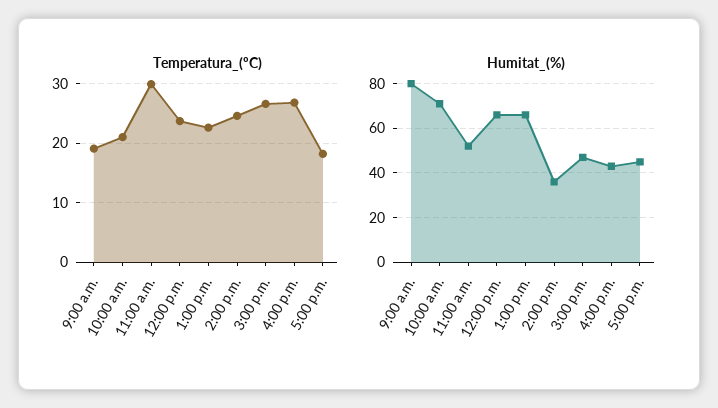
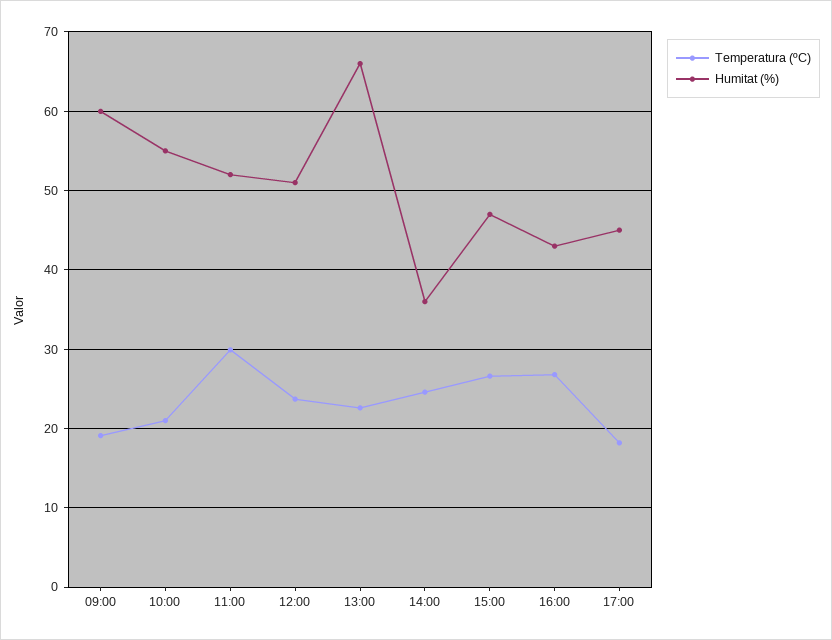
  {
    "Temperatura_(ºC)": {
      "9:00 a.m.": 19,
      "10:00 a.m.": 21,
      "11:00 a.m.": 30,
      "12:00 p.m.": 24,
      "1:00 p.m.": 23,
      "2:00 p.m.": 25,
      "3:00 p.m.": 27,
      "4:00 p.m.": 27,
      "5:00 p.m.": 18
    },
    "Humitat_(%)": {
-     "9:00 a.m.": 80,
+     "9:00 a.m.": 60,
-     "10:00 a.m.": 70,
+     "10:00 a.m.": 55,
      "11:00 a.m.": 52,
-     "12:00 p.m.": 65,
+     "12:00 p.m.": 51,
      "1:00 p.m.": 66,
      "2:00 p.m.": 36,
      "3:00 p.m.": 47,
      "4:00 p.m.": 43,
      "5:00 p.m.": 45
    }
  }

